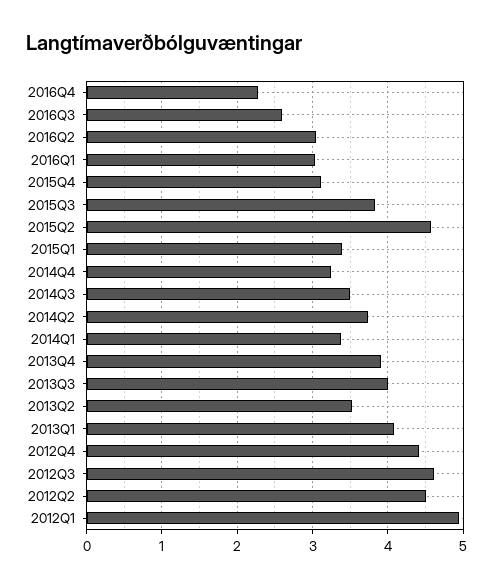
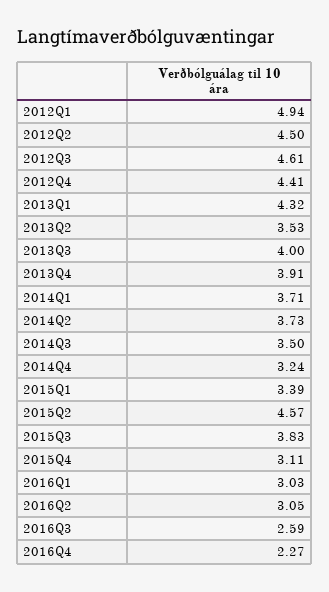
  {
    "2016Q4": 2.27,
    "2016Q3": 2.59,
    "2016Q2": 3.05,
    "2016Q1": 3.03,
    "2015Q4": 3.11,
    "2015Q3": 3.83,
    "2015Q2": 4.57,
    "2015Q1": 3.39,
    "2014Q4": 3.24,
    "2014Q3": 3.5,
    "2014Q2": 3.73,
-   "2014Q1": 3.4,
+   "2014Q1": 3.71,
    "2013Q4": 3.91,
    "2013Q3": 4,
    "2013Q2": 3.53,
-   "2013Q1": 4.1,
+   "2013Q1": 4.32,
    "2012Q4": 4.41,
    "2012Q3": 4.61,
    "2012Q2": 4.5,
    "2012Q1": 4.94
  }

